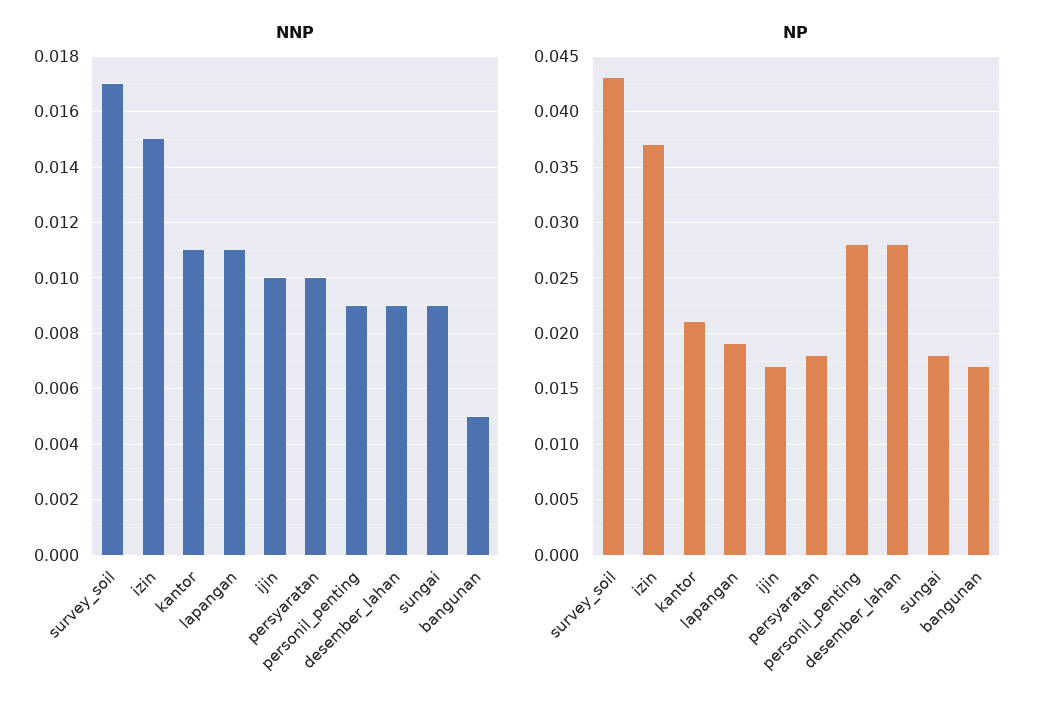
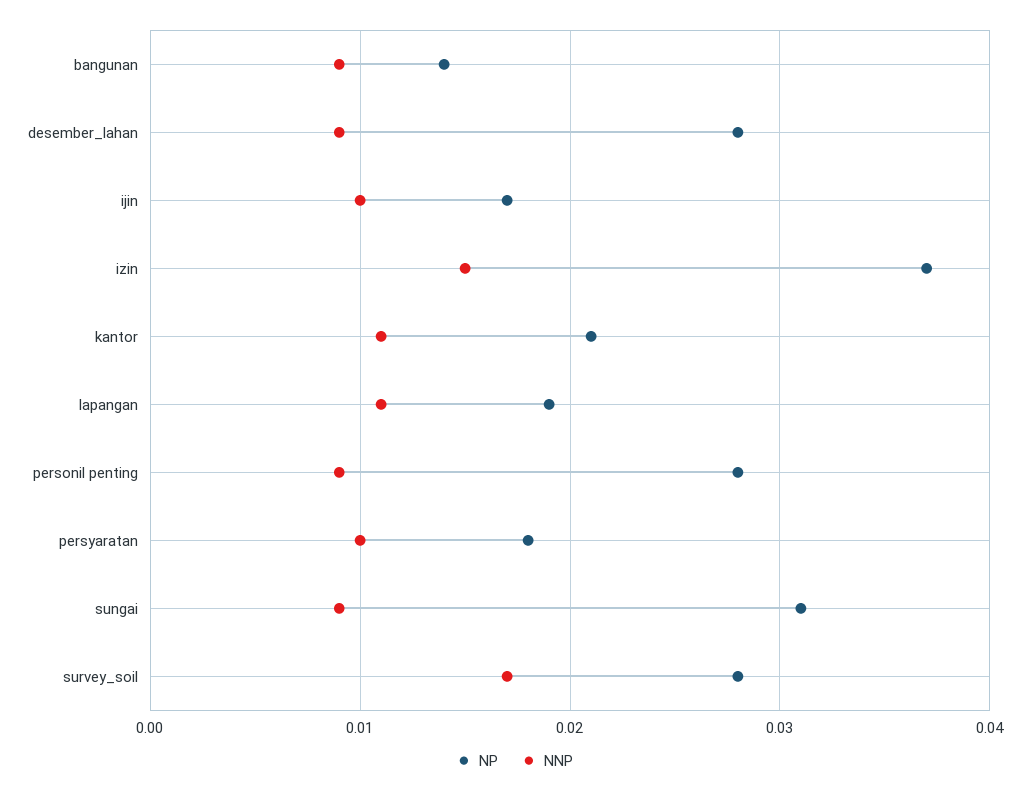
  {
    "NNP": {
      "survey_soil": 0.017,
      "izin": 0.015,
      "kantor": 0.011,
      "lapangan": 0.011,
      "ijin": 0.01,
      "persyaratan": 0.01,
      "personil_penting": 0.009,
      "desember_lahan": 0.009,
      "sungai": 0.009,
-     "bangunan": 0.005
+     "bangunan": 0.009
    },
    "NP": {
-     "survey_soil": 0.043,
+     "survey_soil": 0.028,
      "izin": 0.037,
      "kantor": 0.021,
      "lapangan": 0.019,
      "ijin": 0.017,
      "persyaratan": 0.018,
      "personil_penting": 0.028,
      "desember_lahan": 0.028,
-     "sungai": 0.018,
+     "sungai": 0.031,
-     "bangunan": 0.017
+     "bangunan": 0.014
    }
  }

